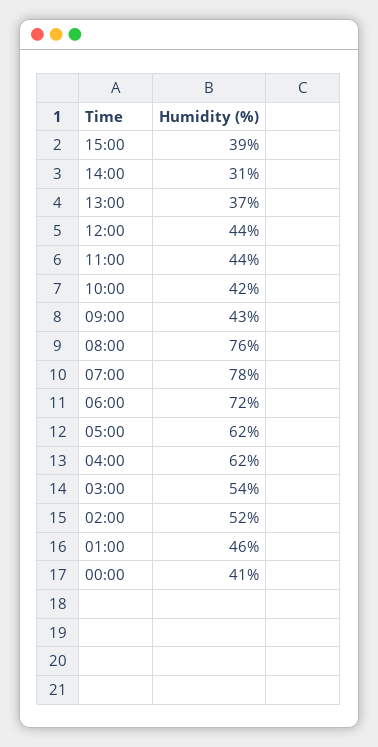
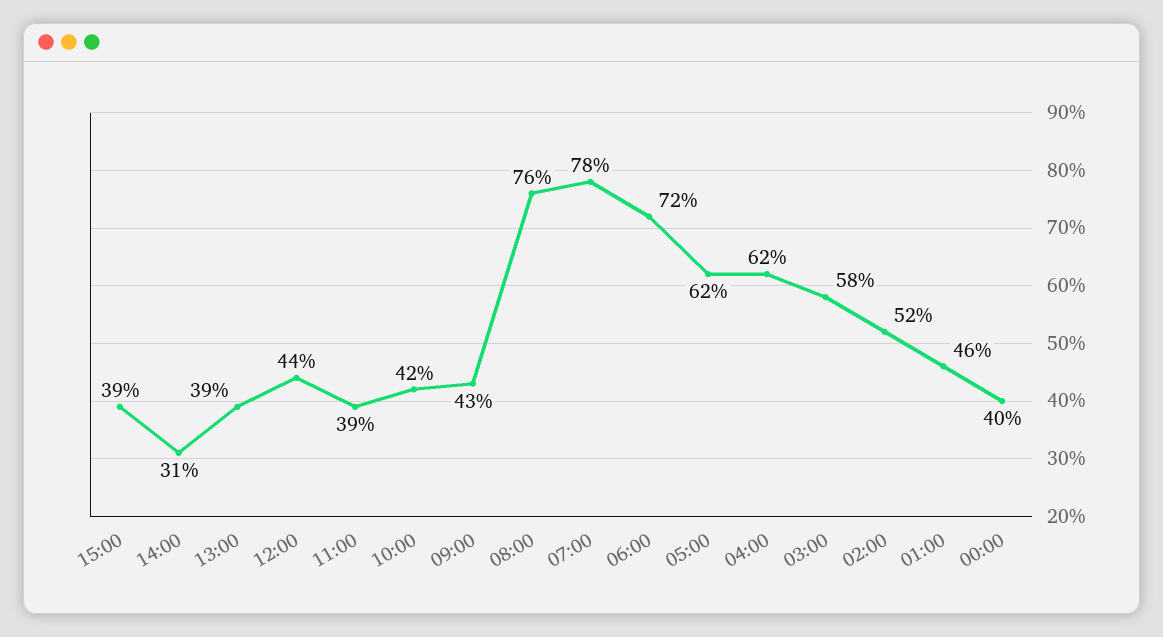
  {
    "15:00": 39,
    "14:00": 31,
-   "13:00": 37,
+   "13:00": 39,
    "12:00": 44,
-   "11:00": 44,
+   "11:00": 39,
    "10:00": 42,
    "09:00": 43,
    "08:00": 76,
    "07:00": 78,
    "06:00": 72,
    "05:00": 62,
    "04:00": 62,
-   "03:00": 54,
+   "03:00": 58,
    "02:00": 52,
    "01:00": 46,
-   "00:00": 41
+   "00:00": 40
  }

